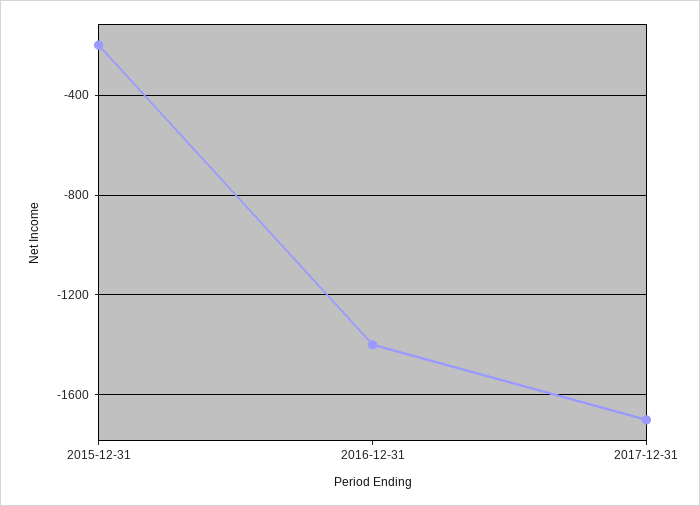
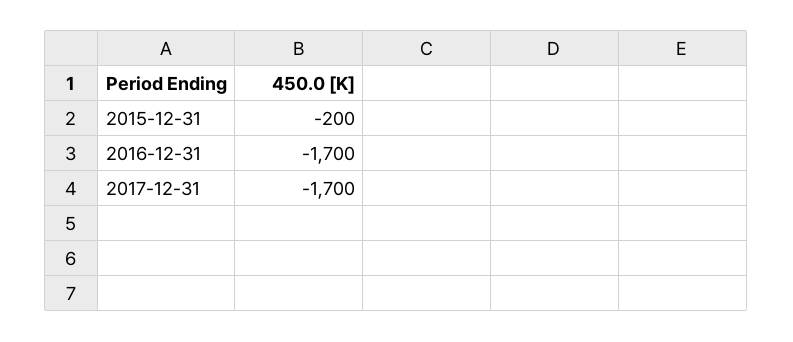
  {
    "2015-12-31": -200,
-   "2016-12-31": -1400,
+   "2016-12-31": -1700,
    "2017-12-31": -1700
  }

